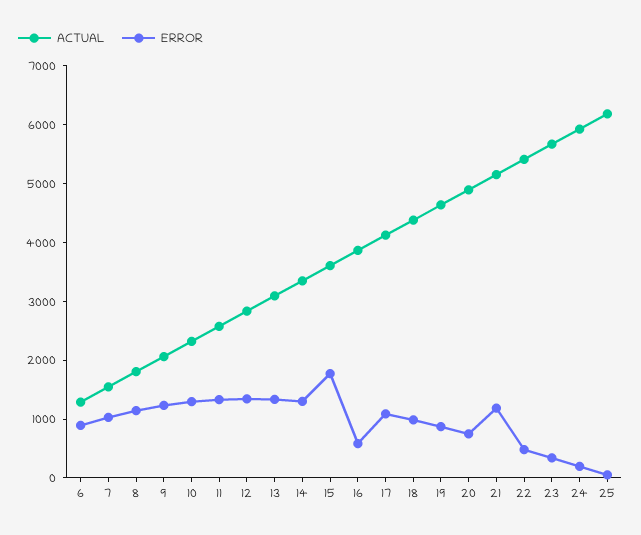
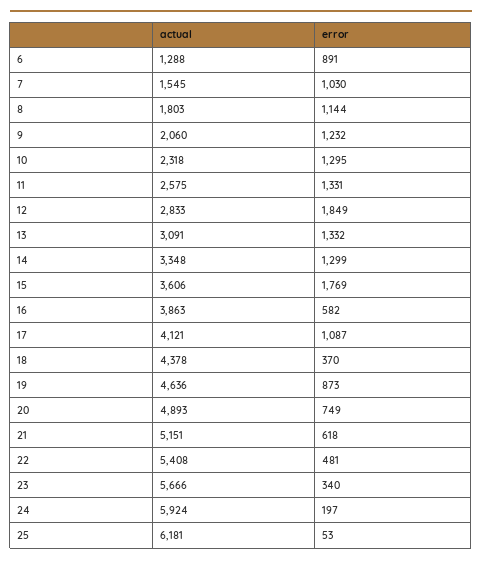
  {
    "ACTUAL": {
      "6": 1288,
      "7": 1545,
      "8": 1803,
      "9": 2060,
      "10": 2318,
      "11": 2575,
      "12": 2833,
      "13": 3091,
      "14": 3348,
      "15": 3606,
      "16": 3863,
      "17": 4121,
      "18": 4378,
      "19": 4636,
      "20": 4893,
      "21": 5151,
      "22": 5408,
      "23": 5666,
      "24": 5924,
      "25": 6181
    },
    "ERROR": {
      "6": 891,
      "7": 1030,
      "8": 1144,
      "9": 1232,
      "10": 1295,
      "11": 1331,
-     "12": 1400,
+     "12": 1849,
      "13": 1332,
      "14": 1299,
      "15": 1769,
      "16": 582,
      "17": 1087,
-     "18": 1000,
+     "18": 370,
      "19": 873,
      "20": 749,
-     "21": 1200,
+     "21": 618,
      "22": 481,
      "23": 340,
      "24": 197,
      "25": 53
    }
  }

